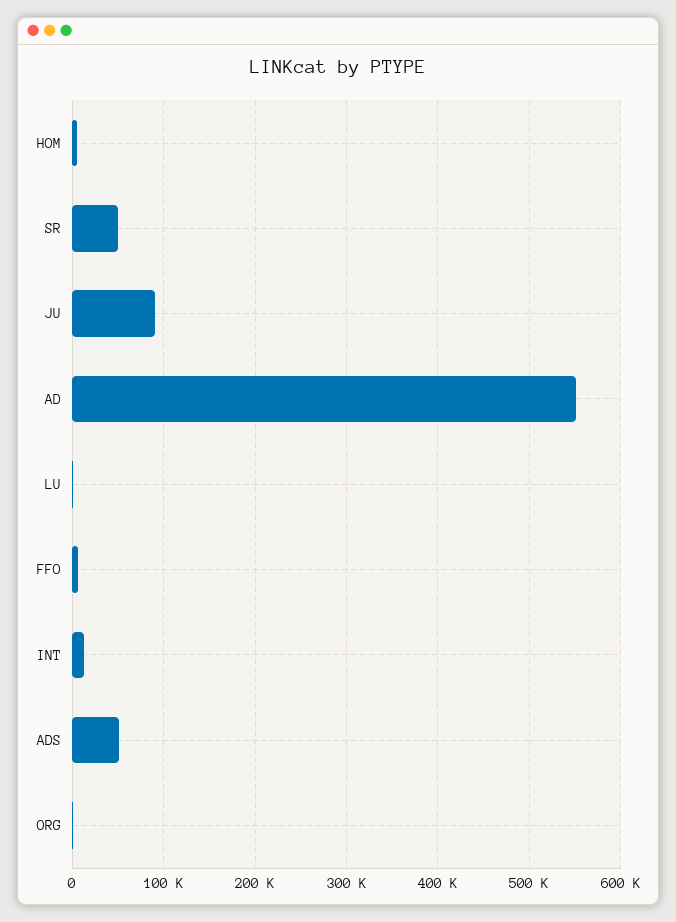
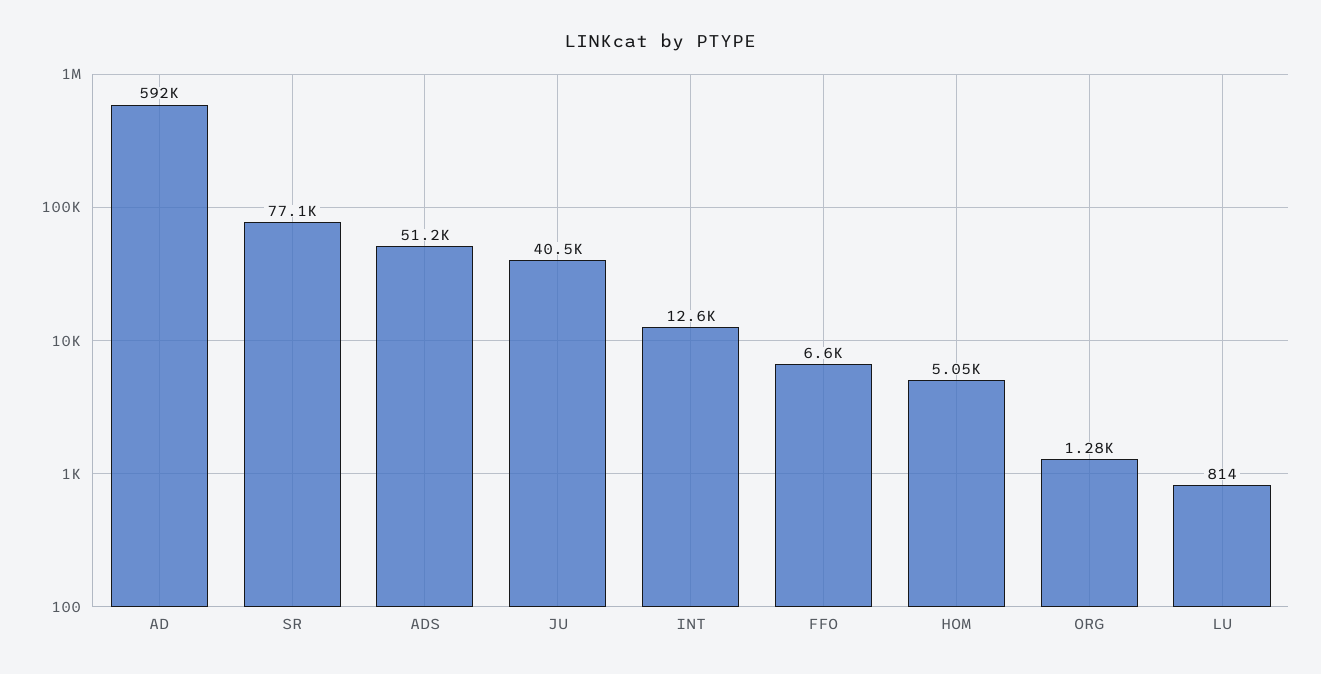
  {
    "HOM": 5050,
-   "SR": 50000,
+   "SR": 77100,
-   "JU": 90000,
+   "JU": 40500,
-   "AD": 550000,
+   "AD": 592000,
    "LU": 814,
    "FFO": 6600,
    "INT": 12600,
    "ADS": 51200,
    "ORG": 1280
  }

